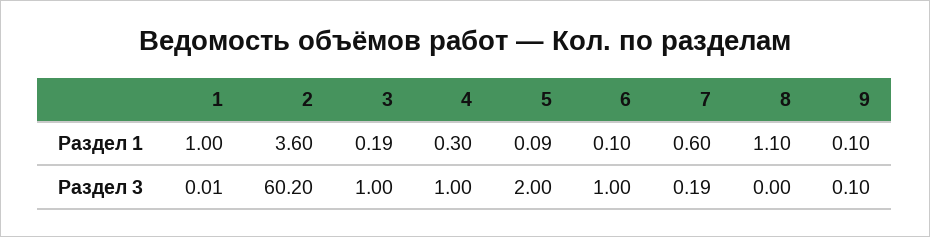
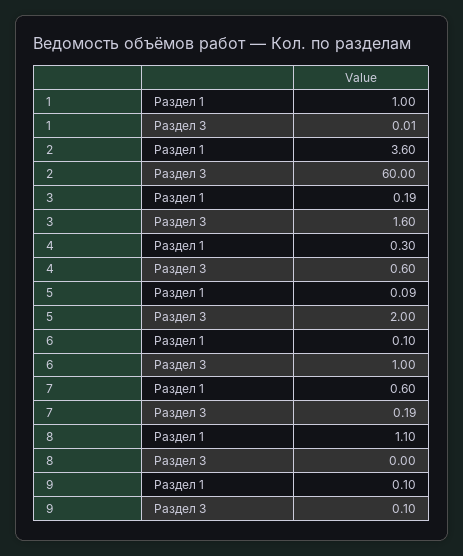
  {
    "1": {
      "Раздел 1": 1,
      "Раздел 3": 0.01
    },
    "2": {
      "Раздел 1": 3.6,
-     "Раздел 3": 60.2
+     "Раздел 3": 60
    },
    "3": {
      "Раздел 1": 0.19,
-     "Раздел 3": 1
+     "Раздел 3": 1.6
    },
    "4": {
      "Раздел 1": 0.3,
-     "Раздел 3": 1
+     "Раздел 3": 0.6
    },
    "5": {
      "Раздел 1": 0.09,
      "Раздел 3": 2
    },
    "6": {
      "Раздел 1": 0.1,
      "Раздел 3": 1
    },
    "7": {
      "Раздел 1": 0.6,
      "Раздел 3": 0.19
    },
    "8": {
      "Раздел 1": 1.1,
      "Раздел 3": 0
    },
    "9": {
      "Раздел 1": 0.1,
      "Раздел 3": 0.1
    }
  }

